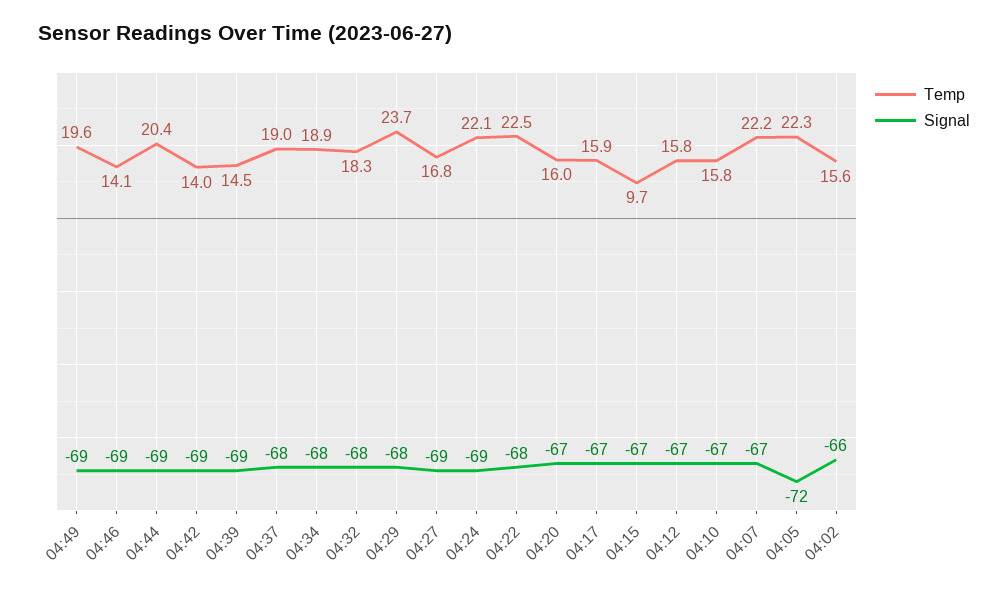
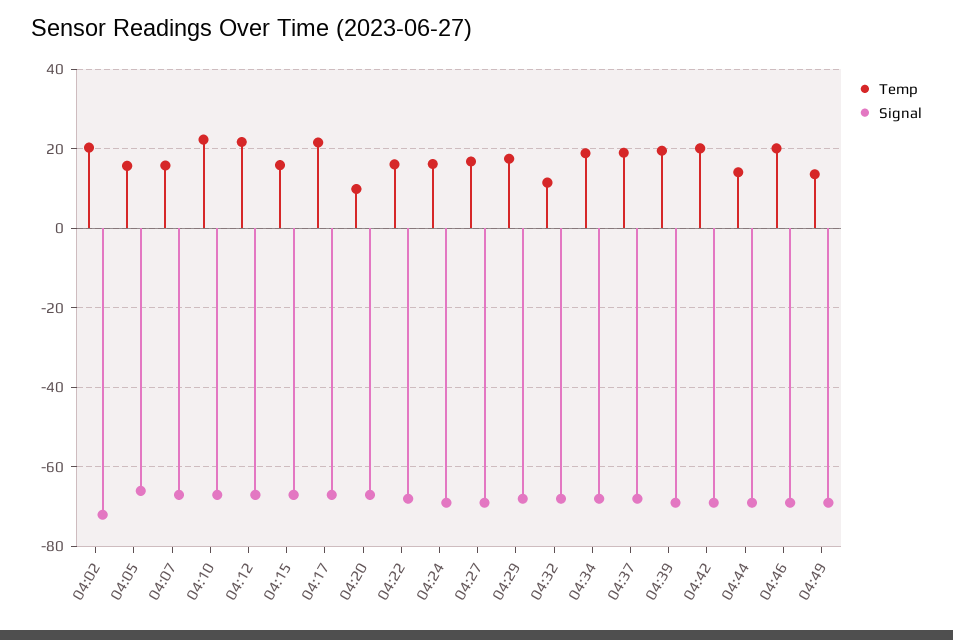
  {
    "Temp": {
-     "04:49": 19.6,
+     "04:49": 14,
-     "04:46": 14.1,
+     "04:46": 20,
-     "04:44": 20.4,
+     "04:44": 14,
-     "04:42": 14,
+     "04:42": 20,
-     "04:39": 14.5,
+     "04:39": 20,
      "04:37": 19,
      "04:34": 18.9,
-     "04:32": 18.3,
+     "04:32": 12,
-     "04:29": 23.7,
+     "04:29": 18,
      "04:27": 16.8,
-     "04:24": 22.1,
+     "04:24": 16,
-     "04:22": 22.5,
+     "04:22": 16,
-     "04:20": 16,
+     "04:20": 10,
-     "04:17": 15.9,
+     "04:17": 22,
-     "04:15": 9.7,
+     "04:15": 16,
-     "04:12": 15.8,
+     "04:12": 22,
-     "04:10": 15.8,
+     "04:10": 22,
-     "04:07": 22.2,
+     "04:07": 16,
-     "04:05": 22.3,
+     "04:05": 16,
-     "04:02": 15.6
+     "04:02": 20
    },
    "Signal": {
      "04:49": -69,
      "04:46": -69,
      "04:44": -69,
      "04:42": -69,
      "04:39": -69,
      "04:37": -68,
      "04:34": -68,
      "04:32": -68,
      "04:29": -68,
      "04:27": -69,
      "04:24": -69,
      "04:22": -68,
      "04:20": -67,
      "04:17": -67,
      "04:15": -67,
      "04:12": -67,
      "04:10": -67,
      "04:07": -67,
-     "04:05": -72,
+     "04:05": -66,
-     "04:02": -66
+     "04:02": -72
    }
  }

